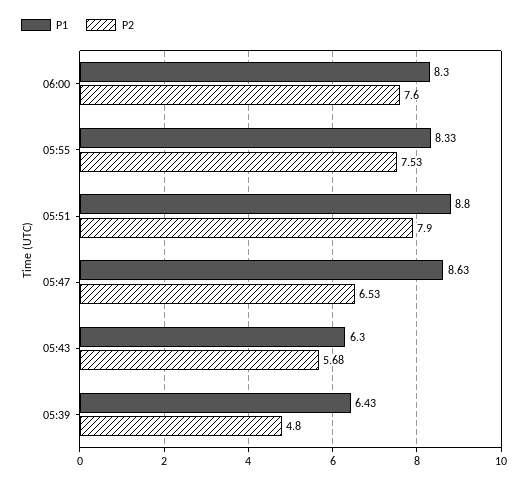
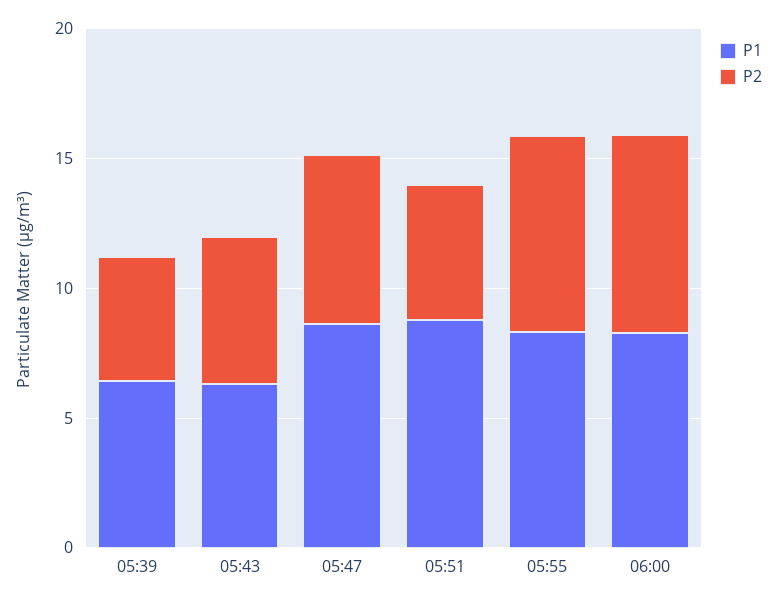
  {
    "P1": {
      "06:00": 8.3,
      "05:55": 8.33,
      "05:51": 8.8,
      "05:47": 8.63,
      "05:43": 6.3,
      "05:39": 6.43
    },
    "P2": {
      "06:00": 7.6,
      "05:55": 7.53,
-     "05:51": 7.9,
+     "05:51": 5,
      "05:47": 6.53,
      "05:43": 5.68,
      "05:39": 4.8
    }
  }

